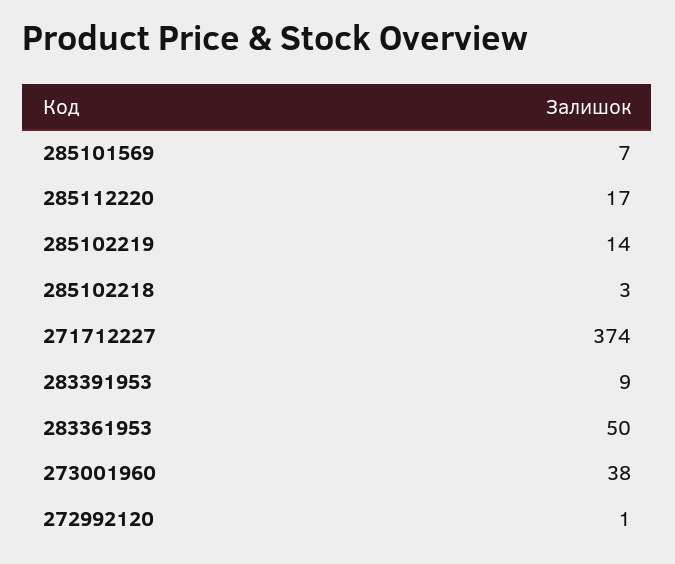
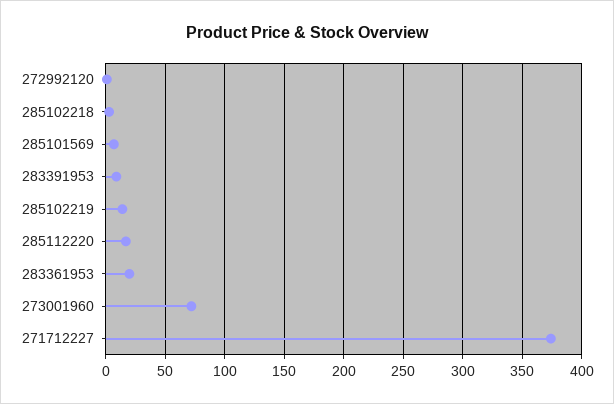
  {
    "285101569": 7,
    "285112220": 17,
    "285102219": 14,
    "285102218": 3,
    "271712227": 374,
    "283391953": 9,
-   "283361953": 50,
+   "283361953": 20,
-   "273001960": 38,
+   "273001960": 70,
    "272992120": 1
  }

